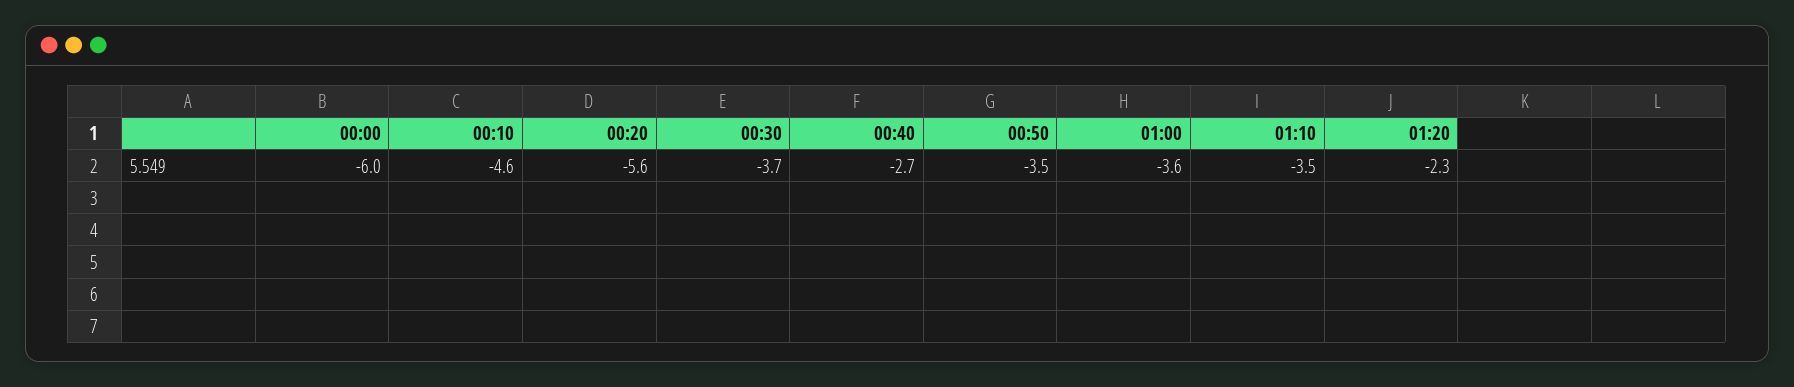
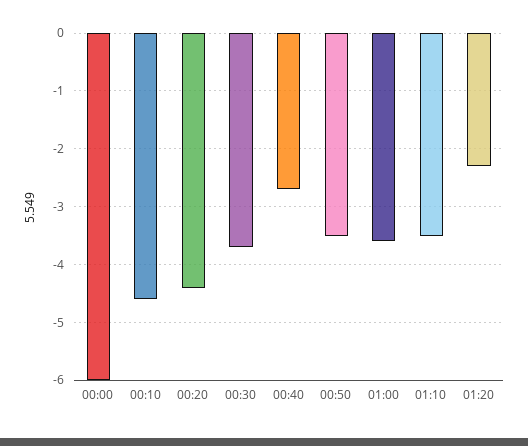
  {
    "00:00": -6,
    "00:10": -4.6,
-   "00:20": -5.6,
+   "00:20": -4.5,
    "00:30": -3.7,
    "00:40": -2.7,
    "00:50": -3.5,
    "01:00": -3.6,
    "01:10": -3.5,
    "01:20": -2.3
  }

